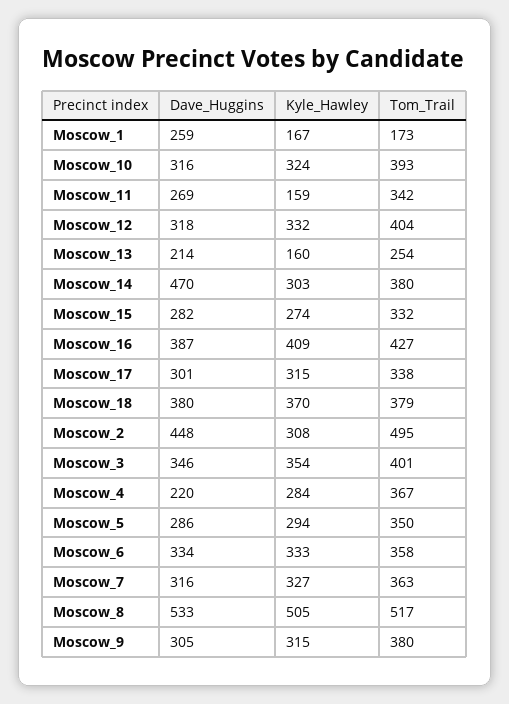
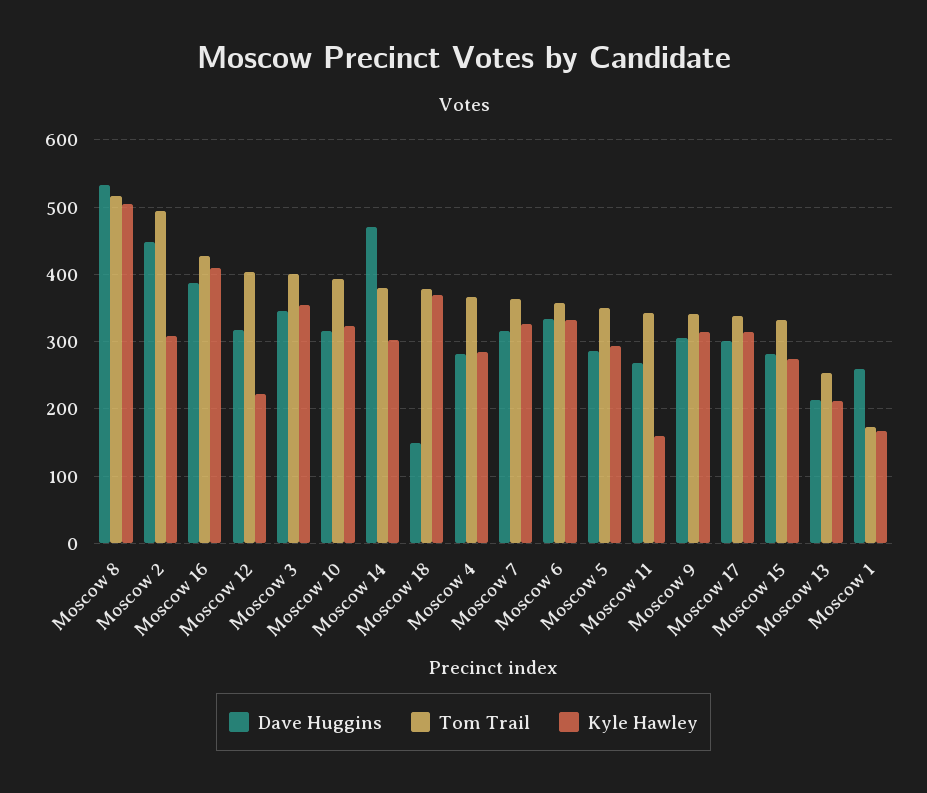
  {
    "Dave_Huggins": {
      "Moscow_1": 259,
      "Moscow_10": 316,
      "Moscow_11": 269,
      "Moscow_12": 318,
      "Moscow_13": 214,
      "Moscow_14": 470,
      "Moscow_15": 282,
      "Moscow_16": 387,
      "Moscow_17": 301,
-     "Moscow_18": 380,
+     "Moscow_18": 150,
      "Moscow_2": 448,
      "Moscow_3": 346,
-     "Moscow_4": 220,
+     "Moscow_4": 280,
      "Moscow_5": 286,
      "Moscow_6": 334,
      "Moscow_7": 316,
      "Moscow_8": 533,
      "Moscow_9": 305
    },
    "Kyle_Hawley": {
      "Moscow_1": 167,
      "Moscow_10": 324,
      "Moscow_11": 159,
-     "Moscow_12": 332,
+     "Moscow_12": 220,
-     "Moscow_13": 160,
+     "Moscow_13": 210,
      "Moscow_14": 303,
      "Moscow_15": 274,
      "Moscow_16": 409,
      "Moscow_17": 315,
      "Moscow_18": 370,
      "Moscow_2": 308,
      "Moscow_3": 354,
      "Moscow_4": 284,
      "Moscow_5": 294,
      "Moscow_6": 333,
      "Moscow_7": 327,
      "Moscow_8": 505,
      "Moscow_9": 315
    },
    "Tom_Trail": {
      "Moscow_1": 173,
      "Moscow_10": 393,
      "Moscow_11": 342,
      "Moscow_12": 404,
      "Moscow_13": 254,
      "Moscow_14": 380,
      "Moscow_15": 332,
      "Moscow_16": 427,
      "Moscow_17": 338,
      "Moscow_18": 379,
      "Moscow_2": 495,
      "Moscow_3": 401,
      "Moscow_4": 367,
      "Moscow_5": 350,
      "Moscow_6": 358,
      "Moscow_7": 363,
      "Moscow_8": 517,
-     "Moscow_9": 380
+     "Moscow_9": 340
    }
  }

